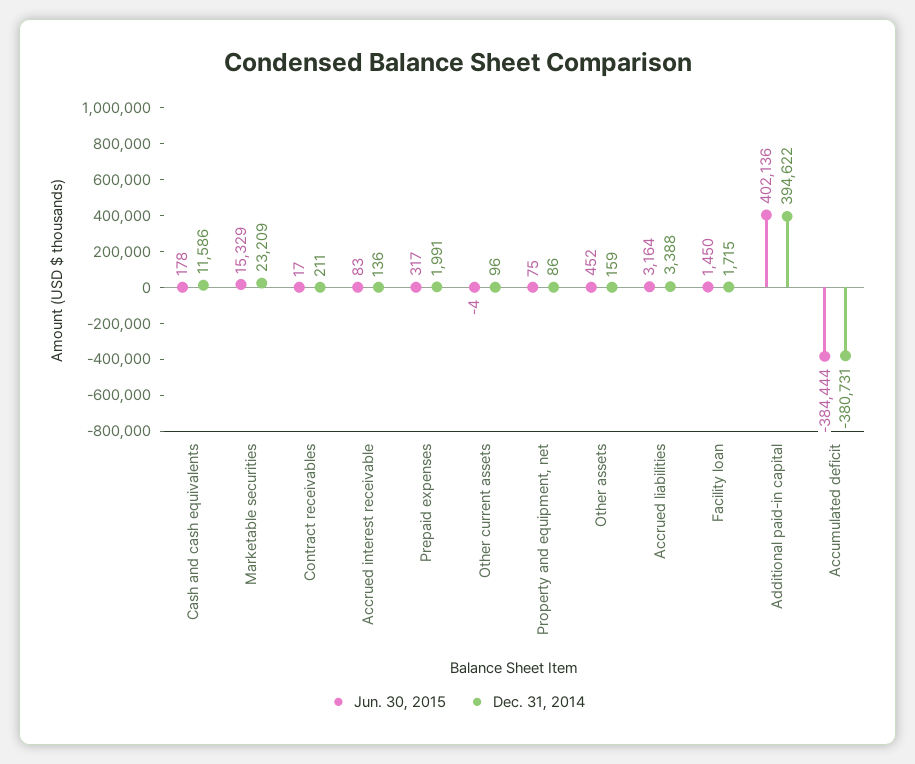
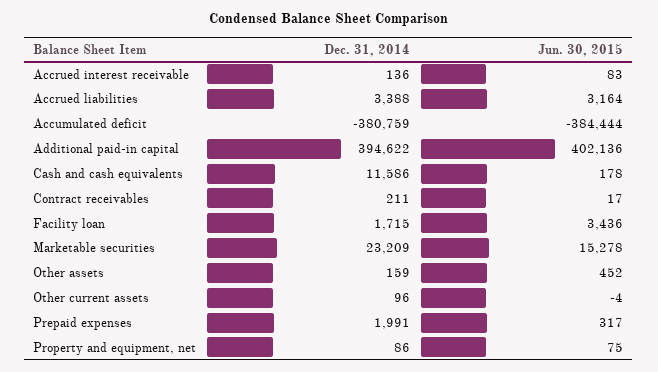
  {
    "Jun. 30, 2015": {
      "Cash and cash equivalents": 178,
-     "Marketable securities": 15329,
+     "Marketable securities": 15278,
      "Contract receivables": 17,
      "Accrued interest receivable": 83,
      "Prepaid expenses": 317,
      "Other current assets": -4,
      "Property and equipment, net": 75,
      "Other assets": 452,
      "Accrued liabilities": 3164,
-     "Facility loan": 1450,
+     "Facility loan": 3436,
      "Additional paid-in capital": 402136,
      "Accumulated deficit": -384444
    },
    "Dec. 31, 2014": {
      "Cash and cash equivalents": 11586,
      "Marketable securities": 23209,
      "Contract receivables": 211,
      "Accrued interest receivable": 136,
      "Prepaid expenses": 1991,
      "Other current assets": 96,
      "Property and equipment, net": 86,
      "Other assets": 159,
      "Accrued liabilities": 3388,
      "Facility loan": 1715,
      "Additional paid-in capital": 394622,
-     "Accumulated deficit": -380731
+     "Accumulated deficit": -380759
    }
  }

